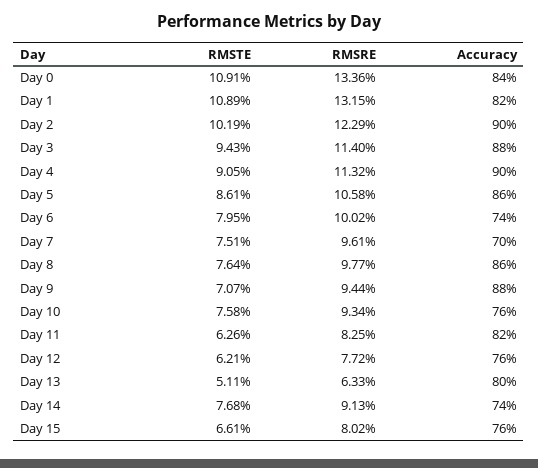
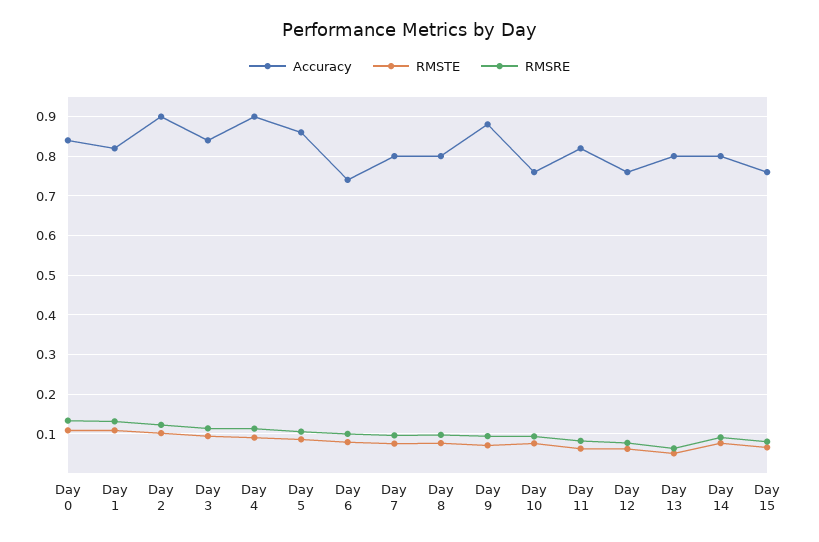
  {
    "RMSTE": {
      "Day 0": 0.1091,
      "Day 1": 0.1089,
      "Day 2": 0.1019,
      "Day 3": 0.0943,
      "Day 4": 0.0905,
      "Day 5": 0.0861,
      "Day 6": 0.0795,
      "Day 7": 0.0751,
      "Day 8": 0.0764,
      "Day 9": 0.0707,
      "Day 10": 0.0758,
      "Day 11": 0.0626,
      "Day 12": 0.0621,
      "Day 13": 0.0511,
      "Day 14": 0.0768,
      "Day 15": 0.0661
    },
    "RMSRE": {
      "Day 0": 0.1336,
      "Day 1": 0.1315,
      "Day 2": 0.1229,
      "Day 3": 0.114,
      "Day 4": 0.1132,
      "Day 5": 0.1058,
      "Day 6": 0.1002,
      "Day 7": 0.0961,
      "Day 8": 0.0977,
      "Day 9": 0.0944,
      "Day 10": 0.0934,
      "Day 11": 0.0825,
      "Day 12": 0.0772,
      "Day 13": 0.0633,
      "Day 14": 0.0913,
      "Day 15": 0.0802
    },
    "Accuracy": {
      "Day 0": 0.84,
      "Day 1": 0.82,
      "Day 2": 0.9,
-     "Day 3": 0.88,
+     "Day 3": 0.84,
      "Day 4": 0.9,
      "Day 5": 0.86,
      "Day 6": 0.74,
-     "Day 7": 0.7,
+     "Day 7": 0.8,
-     "Day 8": 0.86,
+     "Day 8": 0.8,
      "Day 9": 0.88,
      "Day 10": 0.76,
      "Day 11": 0.82,
      "Day 12": 0.76,
      "Day 13": 0.8,
-     "Day 14": 0.74,
+     "Day 14": 0.8,
      "Day 15": 0.76
    }
  }

